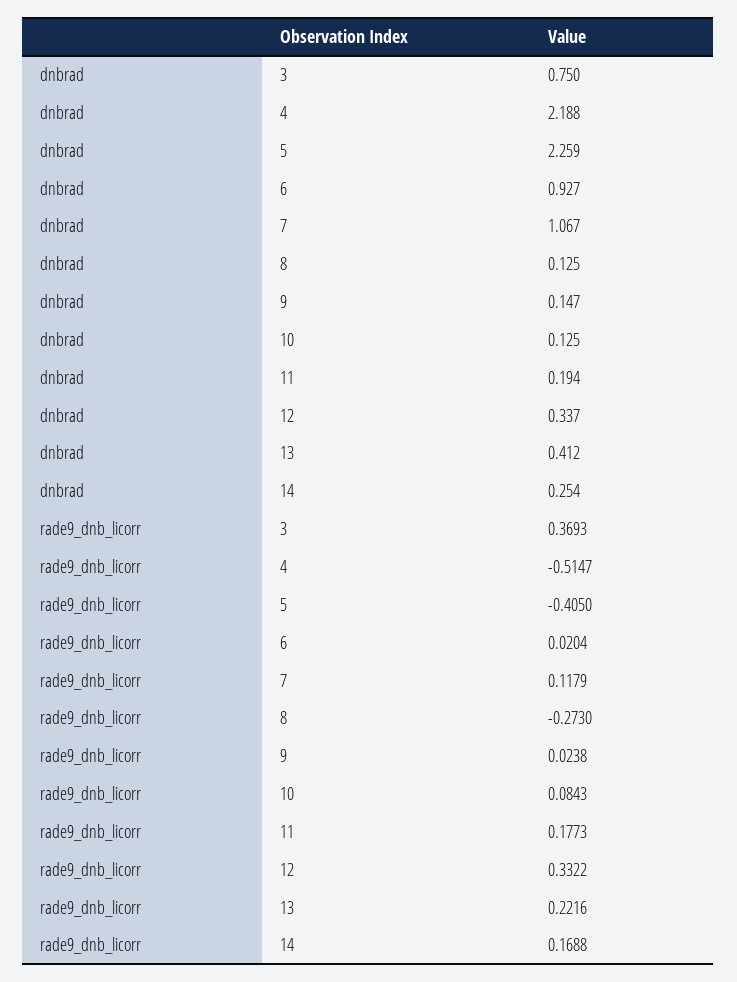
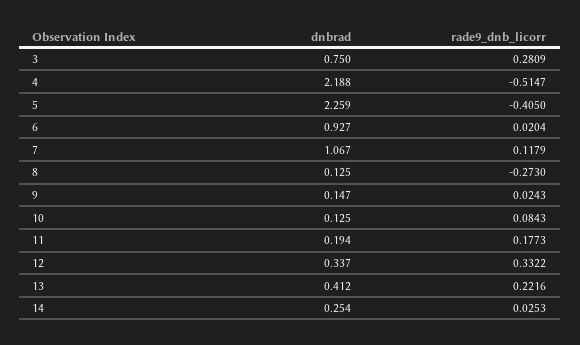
  {
    "dnbrad": {
      "3": 0.75,
      "4": 2.188,
      "5": 2.259,
      "6": 0.927,
      "7": 1.067,
      "8": 0.125,
      "9": 0.147,
      "10": 0.125,
      "11": 0.194,
      "12": 0.337,
      "13": 0.412,
      "14": 0.254
    },
    "rade9_dnb_licorr": {
-     "3": 0.3693,
+     "3": 0.2809,
      "4": -0.5147,
      "5": -0.405,
      "6": 0.0204,
      "7": 0.1179,
      "8": -0.273,
-     "9": 0.0238,
+     "9": 0.0243,
      "10": 0.0843,
      "11": 0.1773,
      "12": 0.3322,
      "13": 0.2216,
-     "14": 0.1688
+     "14": 0.0253
    }
  }

